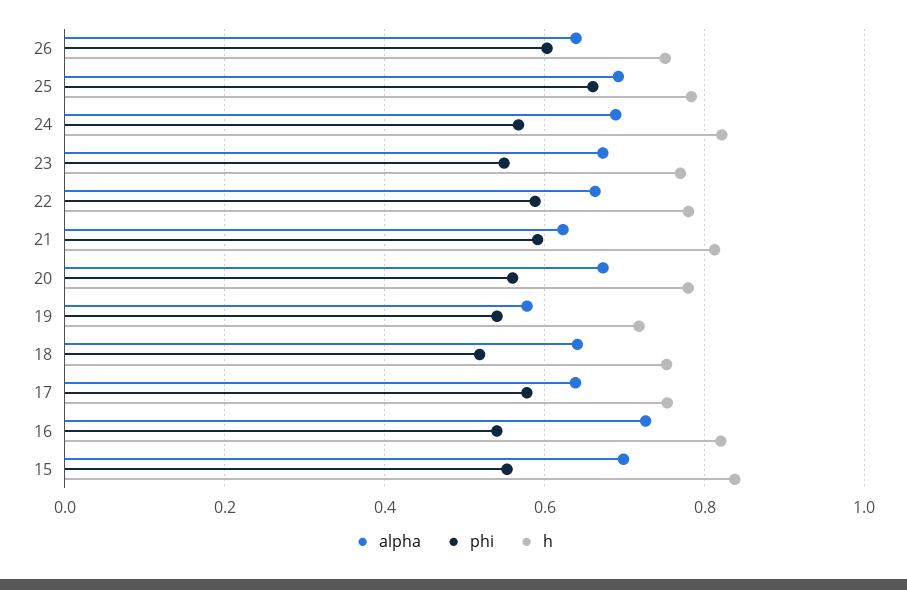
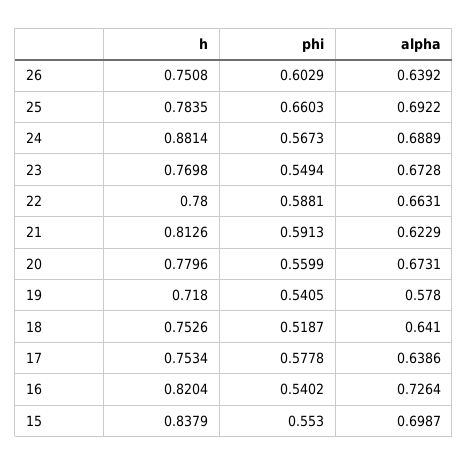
  {
    "alpha": {
      "26": 0.6392,
      "25": 0.6922,
      "24": 0.6889,
      "23": 0.6728,
      "22": 0.6631,
      "21": 0.6229,
      "20": 0.6731,
      "19": 0.578,
      "18": 0.641,
      "17": 0.6386,
      "16": 0.7264,
      "15": 0.6987
    },
    "phi": {
      "26": 0.6029,
      "25": 0.6603,
      "24": 0.5673,
      "23": 0.5494,
      "22": 0.5881,
      "21": 0.5913,
      "20": 0.5599,
      "19": 0.5405,
      "18": 0.5187,
      "17": 0.5778,
      "16": 0.5402,
      "15": 0.553
    },
    "h": {
      "26": 0.7508,
      "25": 0.7835,
-     "24": 0.82,
+     "24": 0.8814,
      "23": 0.7698,
      "22": 0.78,
      "21": 0.8126,
      "20": 0.7796,
      "19": 0.718,
      "18": 0.7526,
      "17": 0.7534,
      "16": 0.8204,
      "15": 0.8379
    }
  }

